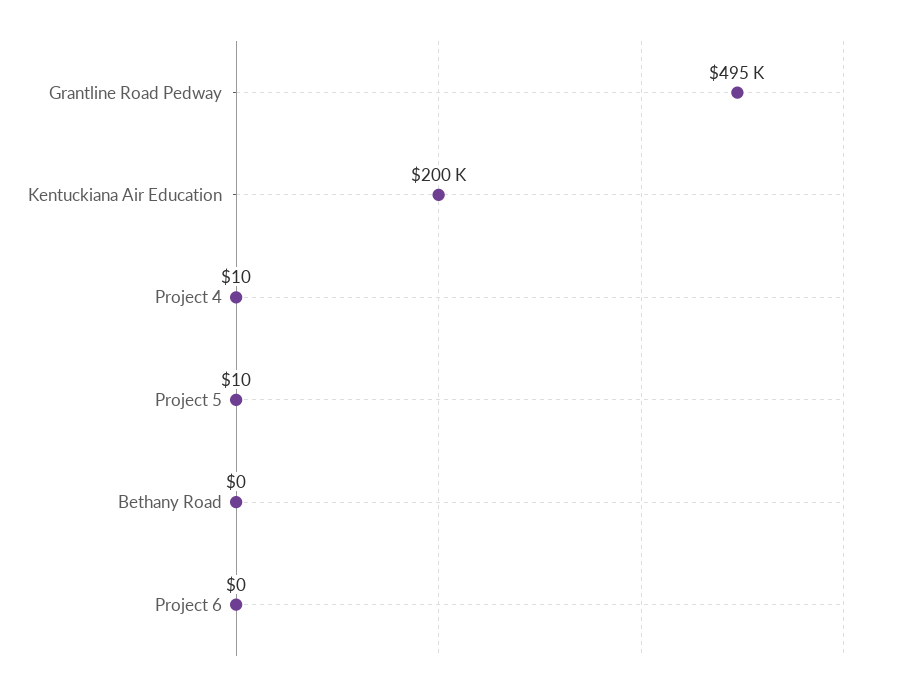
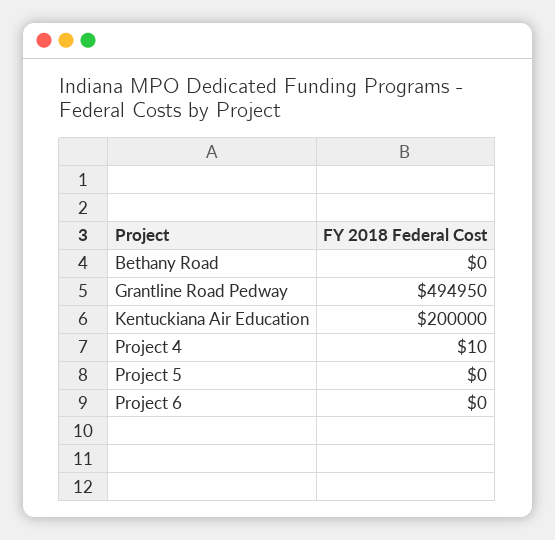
  {
    "Grantline Road Pedway": 494950,
    "Kentuckiana Air Education": 200000,
    "Project 4": 10,
-   "Project 5": 10,
+   "Project 5": 0,
    "Bethany Road": 0,
    "Project 6": 0
  }

